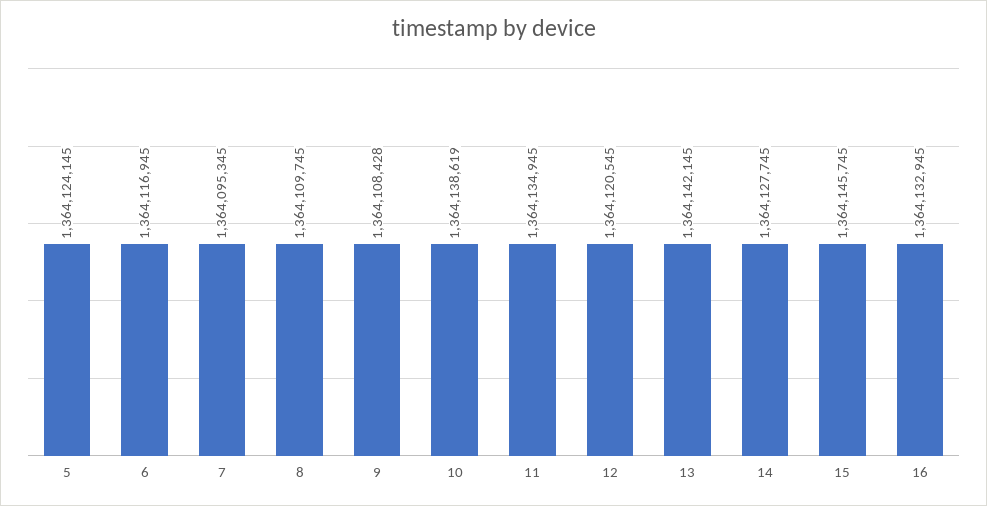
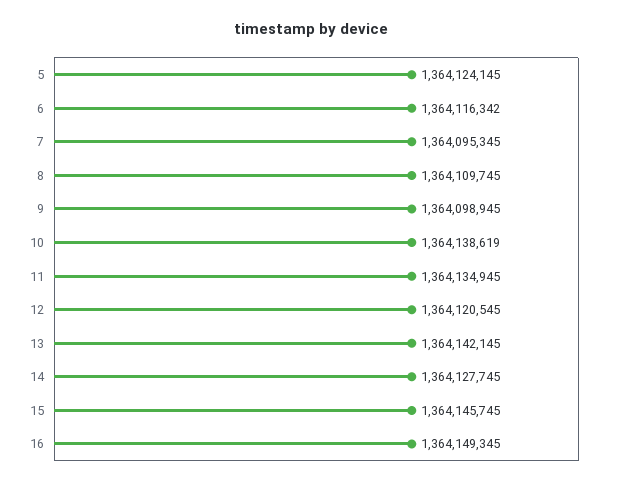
  {
    "5": 1364124145,
-   "6": 1364116945,
+   "6": 1364116342,
    "7": 1364095345,
    "8": 1364109745,
-   "9": 1364108428,
+   "9": 1364098945,
    "10": 1364138619,
    "11": 1364134945,
    "12": 1364120545,
    "13": 1364142145,
    "14": 1364127745,
    "15": 1364145745,
-   "16": 1364132945
+   "16": 1364149345
  }

